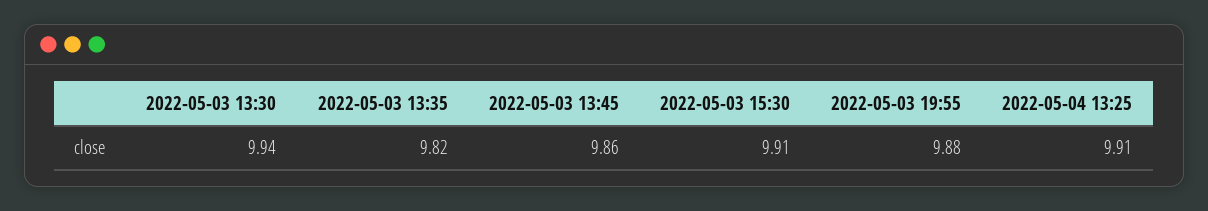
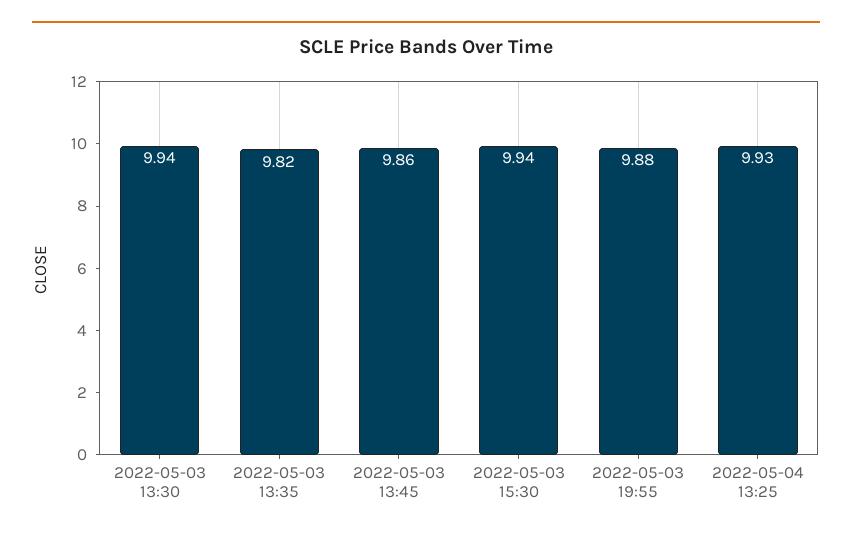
  {
    "2022-05-03 13:30": 9.94,
    "2022-05-03 13:35": 9.82,
    "2022-05-03 13:45": 9.86,
-   "2022-05-03 15:30": 9.91,
+   "2022-05-03 15:30": 9.94,
    "2022-05-03 19:55": 9.88,
-   "2022-05-04 13:25": 9.91
+   "2022-05-04 13:25": 9.93
  }

